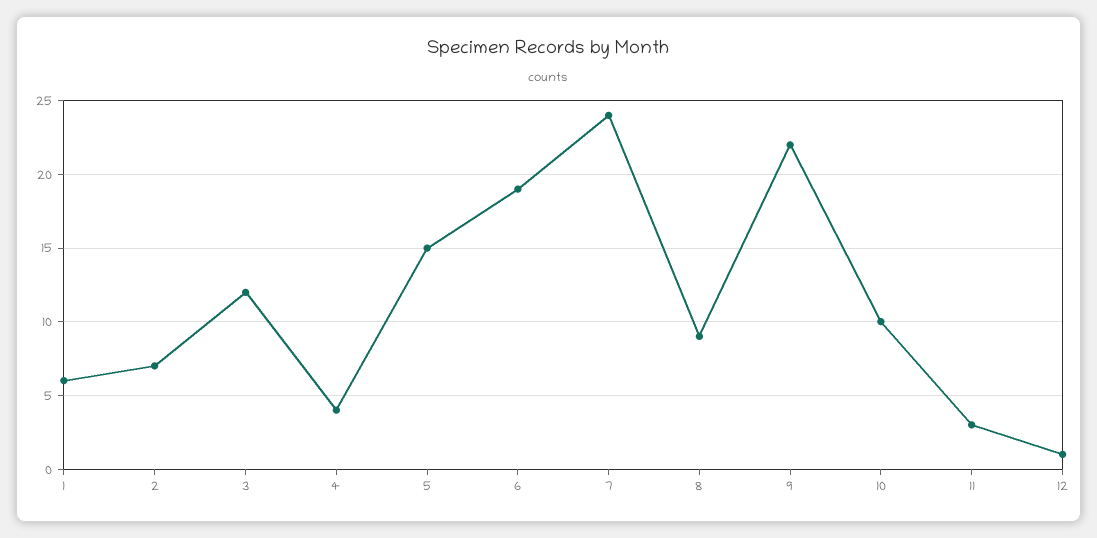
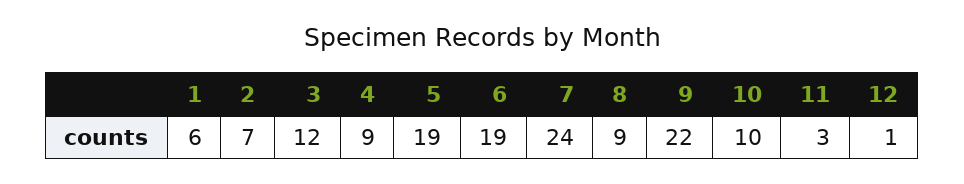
  {
    "1": 6,
    "2": 7,
    "3": 12,
-   "4": 4,
+   "4": 9,
-   "5": 15,
+   "5": 19,
    "6": 19,
    "7": 24,
    "8": 9,
    "9": 22,
    "10": 10,
    "11": 3,
    "12": 1
  }

